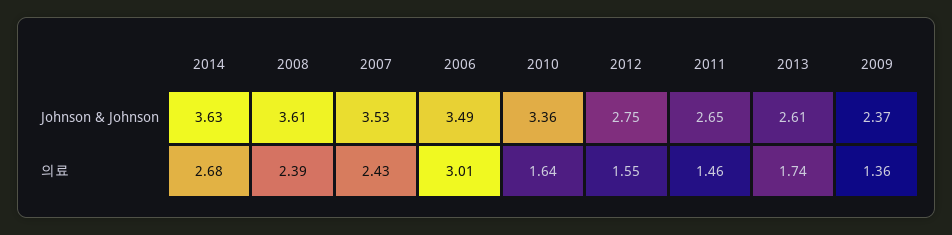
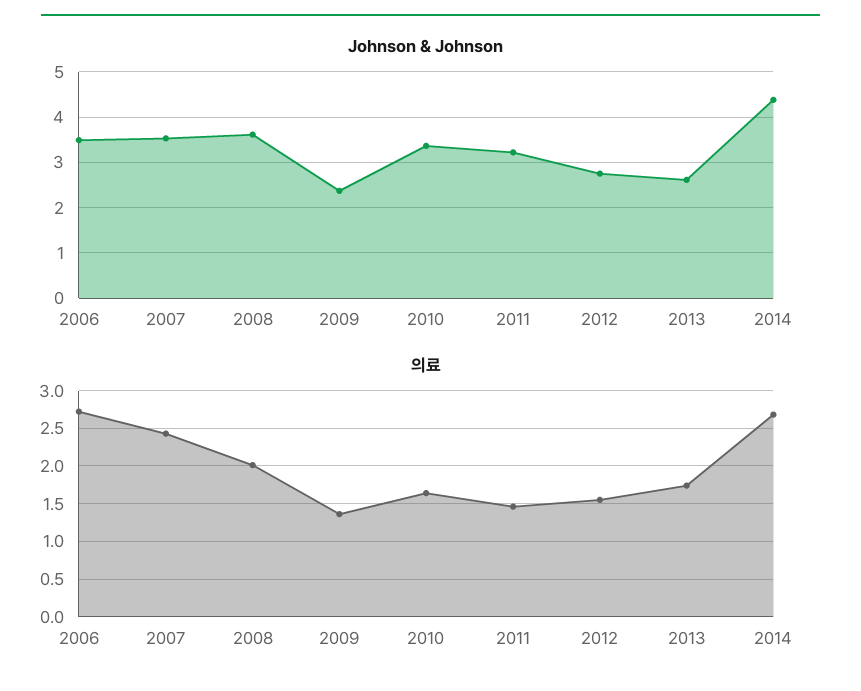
  {
    "Johnson & Johnson": {
-     "2014": 3.63,
+     "2014": 4.4,
      "2008": 3.61,
      "2007": 3.53,
      "2006": 3.49,
      "2010": 3.36,
      "2012": 2.75,
-     "2011": 2.65,
+     "2011": 3.2,
      "2013": 2.61,
      "2009": 2.37
    },
    "의료": {
      "2014": 2.68,
-     "2008": 2.39,
+     "2008": 2,
      "2007": 2.43,
-     "2006": 3.01,
+     "2006": 2.7,
      "2010": 1.64,
      "2012": 1.55,
      "2011": 1.46,
      "2013": 1.74,
      "2009": 1.36
    }
  }

